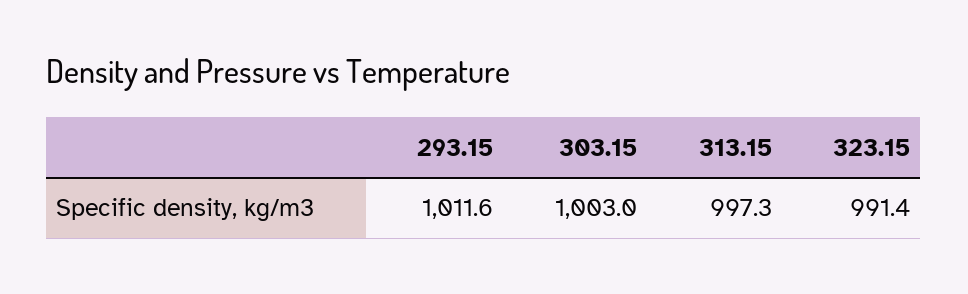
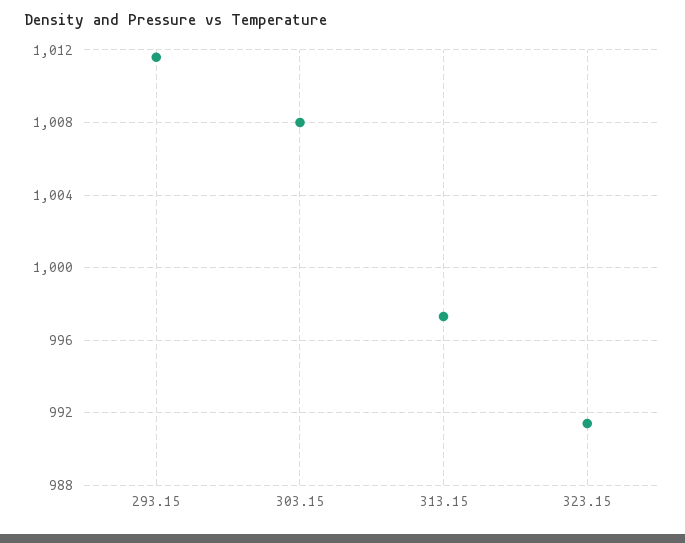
  {
    "293.15": 1011.6,
-   "303.15": 1003,
+   "303.15": 1008,
    "313.15": 997.3,
    "323.15": 991.4
  }

